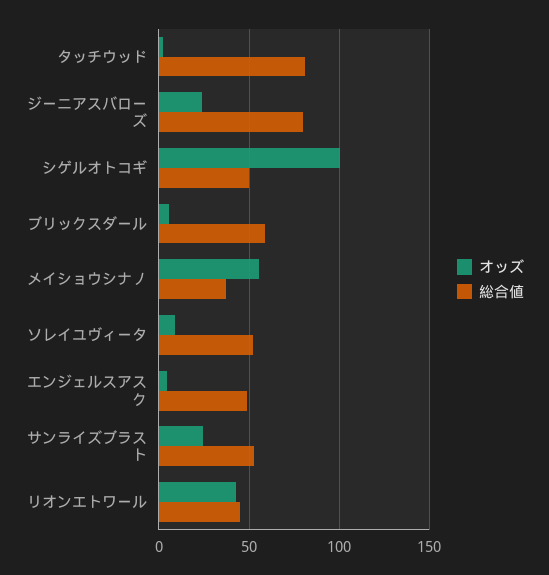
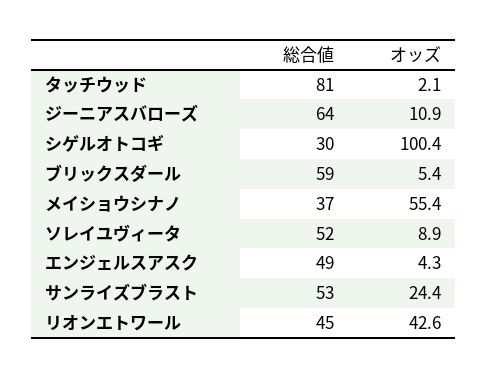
  {
    "オッズ": {
      "タッチウッド": 2.1,
-     "ジーニアスバローズ": 25,
+     "ジーニアスバローズ": 10.9,
      "シゲルオトコギ": 100.4,
      "ブリックスダール": 5.4,
      "メイショウシナノ": 55.4,
      "ソレイユヴィータ": 8.9,
      "エンジェルスアスク": 4.3,
      "サンライズブラスト": 24.4,
      "リオンエトワール": 42.6
    },
    "総合値": {
      "タッチウッド": 81,
-     "ジーニアスバローズ": 80,
+     "ジーニアスバローズ": 64,
-     "シゲルオトコギ": 50,
+     "シゲルオトコギ": 30,
      "ブリックスダール": 59,
      "メイショウシナノ": 37,
      "ソレイユヴィータ": 52,
      "エンジェルスアスク": 49,
      "サンライズブラスト": 53,
      "リオンエトワール": 45
    }
  }

